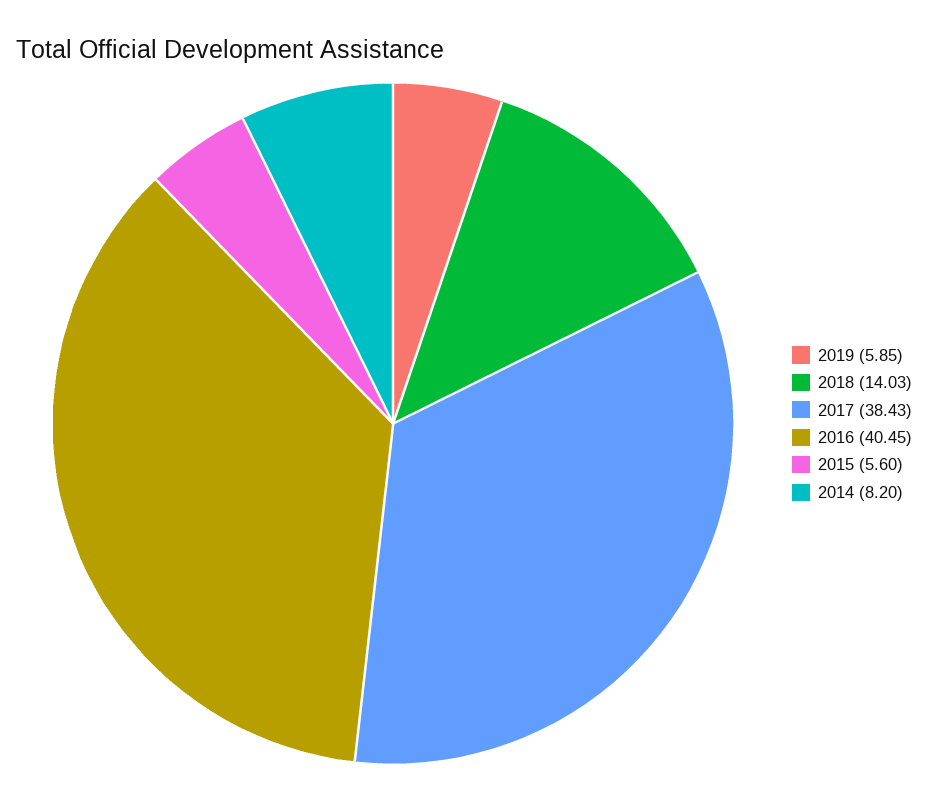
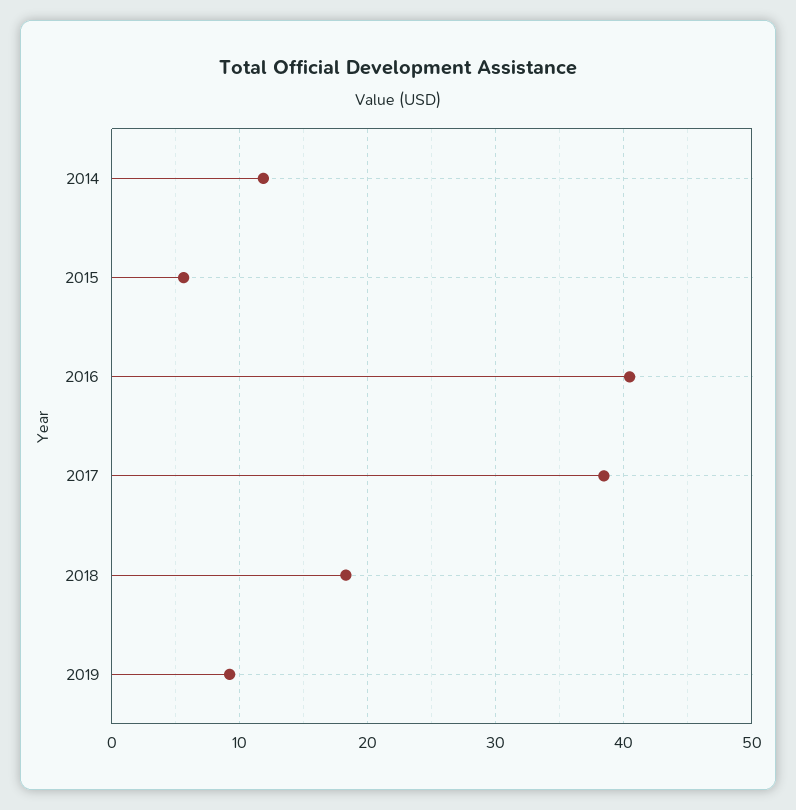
  {
-   "2019": 5.85,
+   "2019": 9,
-   "2018": 14.03,
+   "2018": 18,
    "2017": 38.43,
    "2016": 40.45,
    "2015": 5.6,
-   "2014": 8.2
+   "2014": 12
  }

